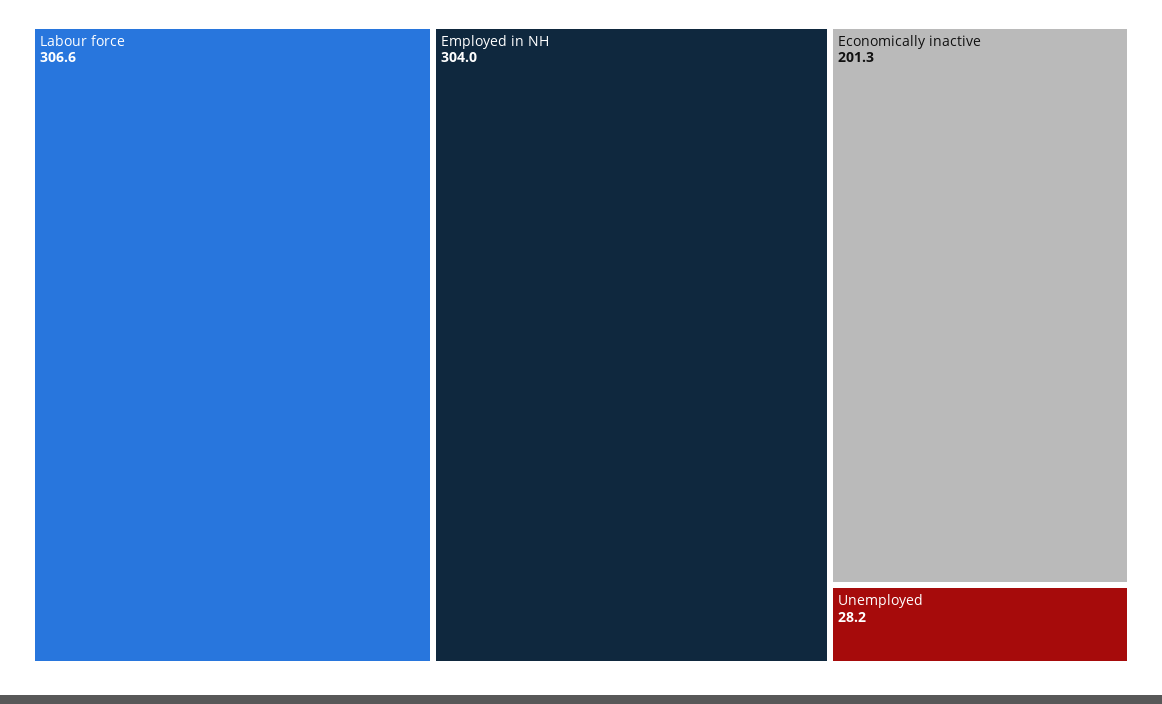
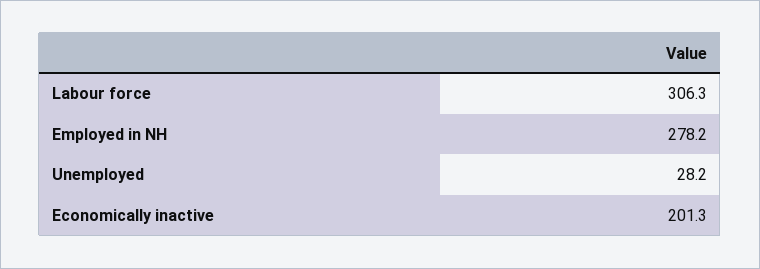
  {
-   "Labour force": 306.6,
+   "Labour force": 306.3,
-   "Employed in NH": 304,
+   "Employed in NH": 278.2,
    "Economically inactive": 201.3,
    "Unemployed": 28.2
  }

